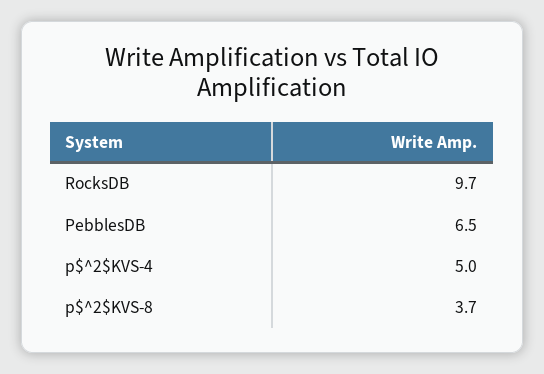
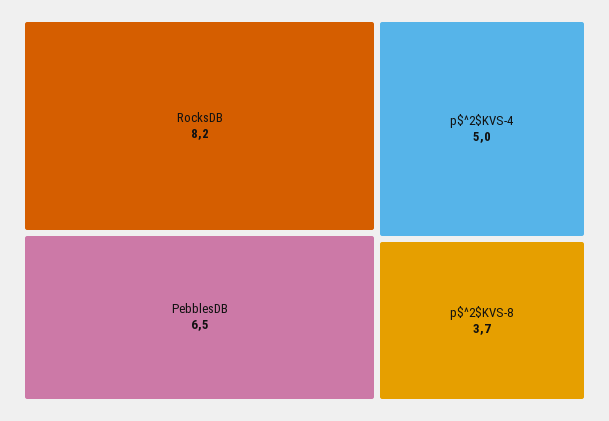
  {
-   "RocksDB": 9.7,
+   "RocksDB": 8.2,
    "PebblesDB": 6.5,
    "p$^2$KVS-4": 5,
    "p$^2$KVS-8": 3.7
  }

